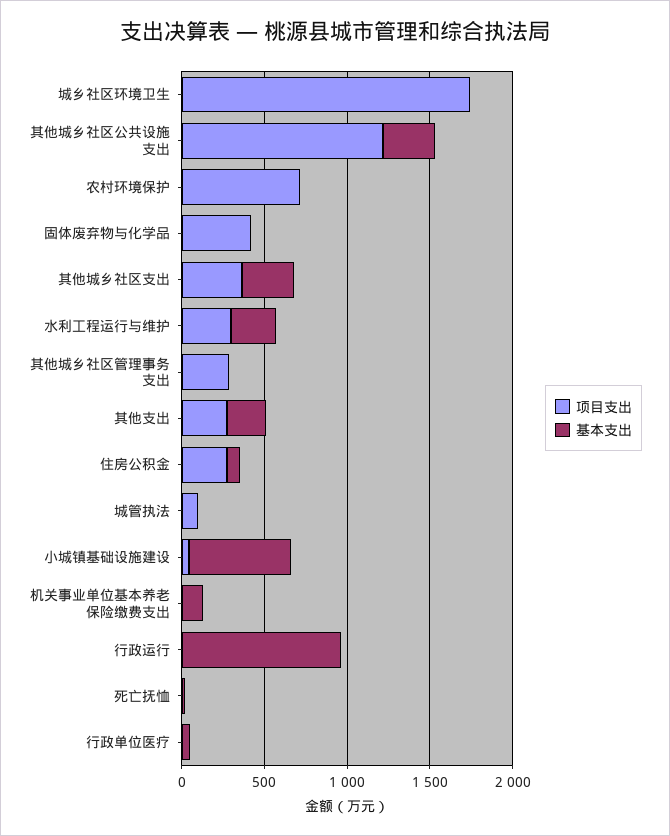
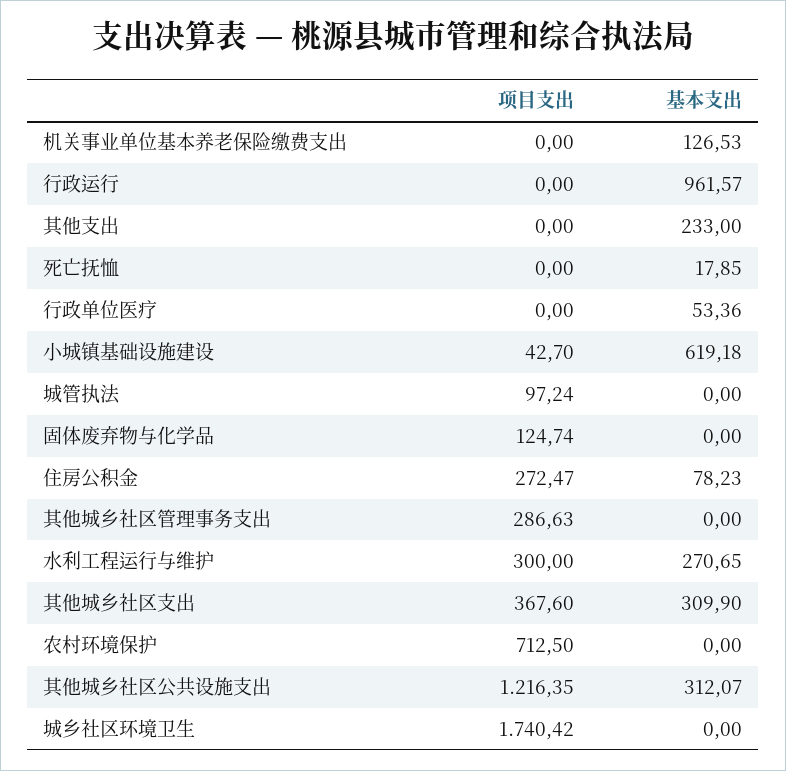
  {
    "项目支出": {
      "城乡社区环境卫生": 1740.42,
      "其他城乡社区公共设施支出": 1216.35,
      "农村环境保护": 712.5,
-     "固体废弃物与化学品": 400,
+     "固体废弃物与化学品": 124.74,
      "其他城乡社区支出": 367.6,
      "水利工程运行与维护": 300,
      "其他城乡社区管理事务支出": 286.63,
-     "其他支出": 300,
+     "其他支出": 0,
      "住房公积金": 272.47,
      "城管执法": 97.24,
      "小城镇基础设施建设": 42.7,
      "机关事业单位基本养老保险缴费支出": 0,
      "行政运行": 0,
      "死亡抚恤": 0,
      "行政单位医疗": 0
    },
    "基本支出": {
      "城乡社区环境卫生": 0,
      "其他城乡社区公共设施支出": 312.07,
      "农村环境保护": 0,
      "固体废弃物与化学品": 0,
      "其他城乡社区支出": 309.9,
      "水利工程运行与维护": 270.65,
      "其他城乡社区管理事务支出": 0,
      "其他支出": 233,
      "住房公积金": 78.23,
      "城管执法": 0,
      "小城镇基础设施建设": 619.18,
      "机关事业单位基本养老保险缴费支出": 126.53,
      "行政运行": 961.57,
      "死亡抚恤": 17.85,
      "行政单位医疗": 53.36
    }
  }

